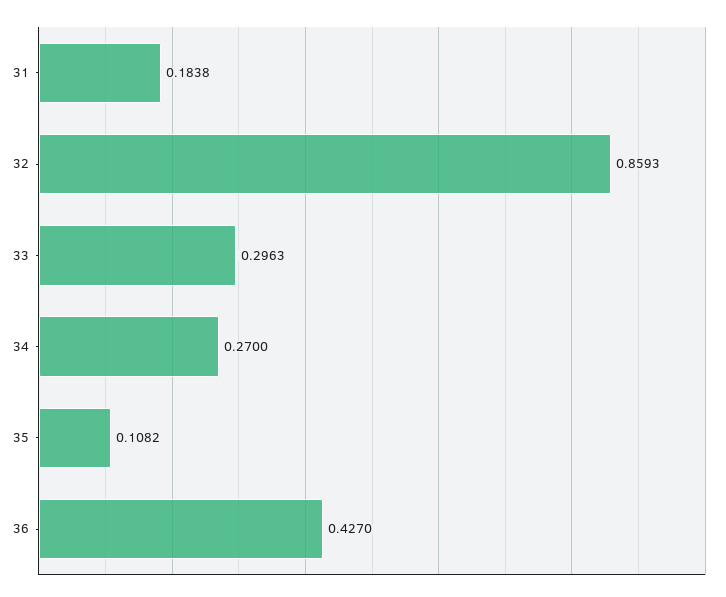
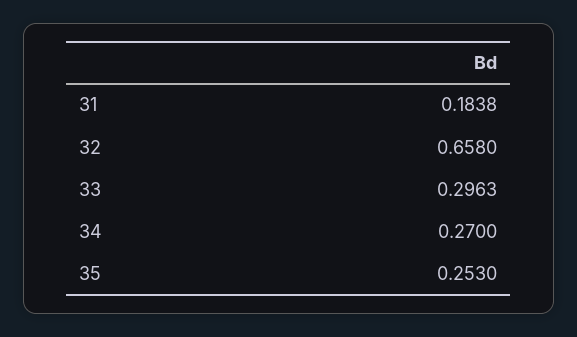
  {
    "31": 0.1838,
-   "32": 0.8593,
+   "32": 0.658,
    "33": 0.2963,
    "34": 0.27,
-   "35": 0.1082,
+   "35": 0.253
-   "36": 0.427
  }

